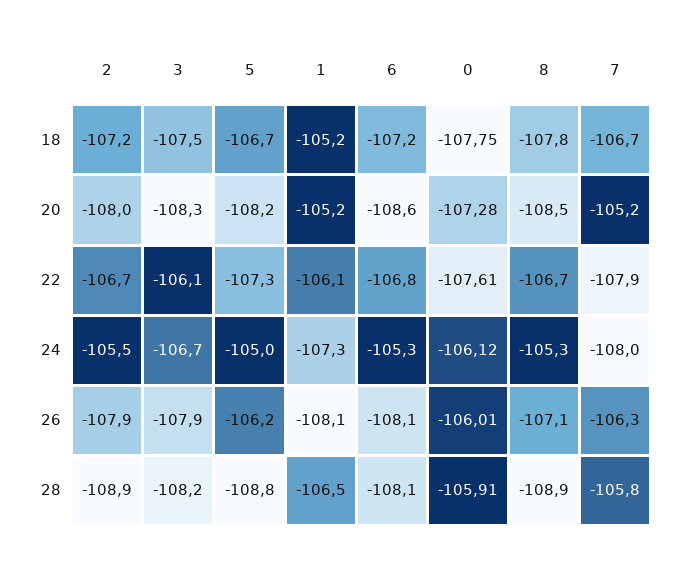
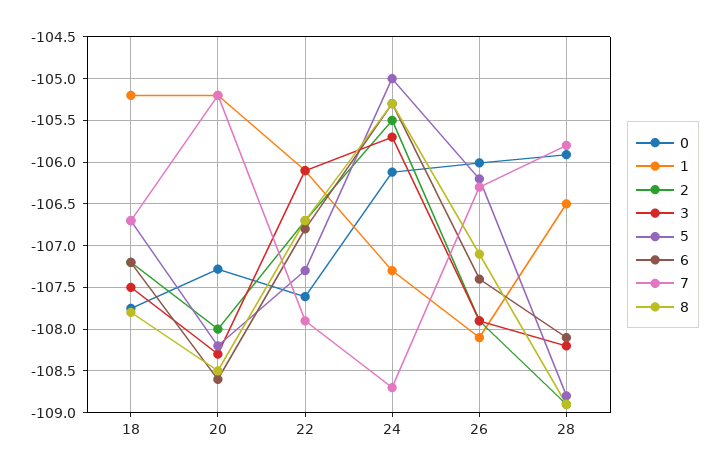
  {
    "2": {
      "18": -107.2,
      "20": -108,
      "22": -106.7,
      "24": -105.5,
      "26": -107.9,
      "28": -108.9
    },
    "3": {
      "18": -107.5,
      "20": -108.3,
      "22": -106.1,
-     "24": -106.7,
+     "24": -105.7,
      "26": -107.9,
      "28": -108.2
    },
    "5": {
      "18": -106.7,
      "20": -108.2,
      "22": -107.3,
      "24": -105,
      "26": -106.2,
      "28": -108.8
    },
    "1": {
      "18": -105.2,
      "20": -105.2,
      "22": -106.1,
      "24": -107.3,
      "26": -108.1,
      "28": -106.5
    },
    "6": {
      "18": -107.2,
      "20": -108.6,
      "22": -106.8,
      "24": -105.3,
-     "26": -108.1,
+     "26": -107.4,
      "28": -108.1
    },
    "0": {
      "18": -107.75,
      "20": -107.28,
      "22": -107.61,
      "24": -106.12,
      "26": -106.01,
      "28": -105.91
    },
    "8": {
      "18": -107.8,
      "20": -108.5,
      "22": -106.7,
      "24": -105.3,
      "26": -107.1,
      "28": -108.9
    },
    "7": {
      "18": -106.7,
      "20": -105.2,
      "22": -107.9,
-     "24": -108,
+     "24": -108.7,
      "26": -106.3,
      "28": -105.8
    }
  }

